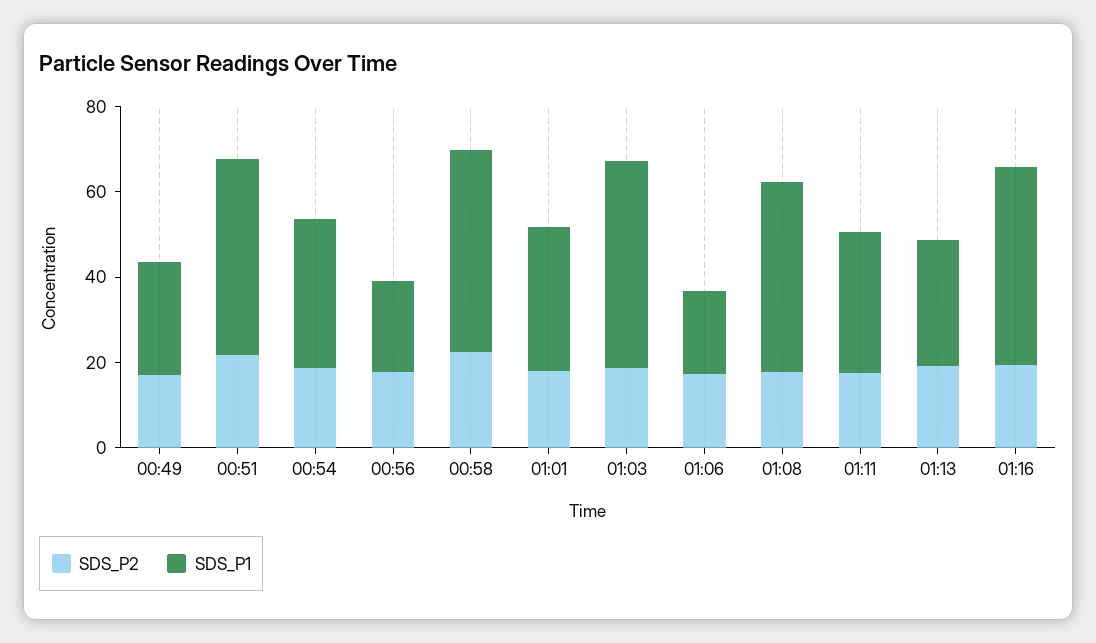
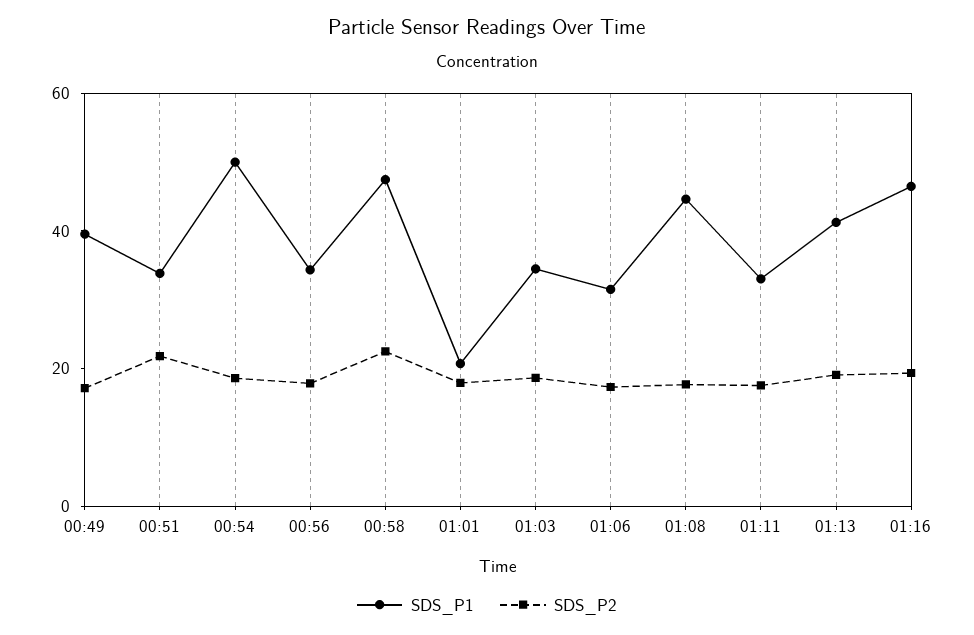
  {
    "SDS_P2": {
      "00:49": 15,
      "00:51": 20,
      "00:54": 20,
      "00:56": 20,
      "00:58": 20,
      "01:01": 20,
      "01:03": 20,
      "01:06": 15,
      "01:08": 20,
      "01:11": 20,
      "01:13": 20,
      "01:16": 20
    },
    "SDS_P1": {
-     "00:49": 25,
+     "00:49": 40,
-     "00:51": 45,
+     "00:51": 35,
-     "00:54": 35,
+     "00:54": 50,
-     "00:56": 20,
+     "00:56": 35,
      "00:58": 45,
-     "01:01": 35,
+     "01:01": 20,
-     "01:03": 50,
+     "01:03": 35,
-     "01:06": 20,
+     "01:06": 30,
      "01:08": 45,
      "01:11": 35,
-     "01:13": 30,
+     "01:13": 40,
      "01:16": 45
    }
  }

